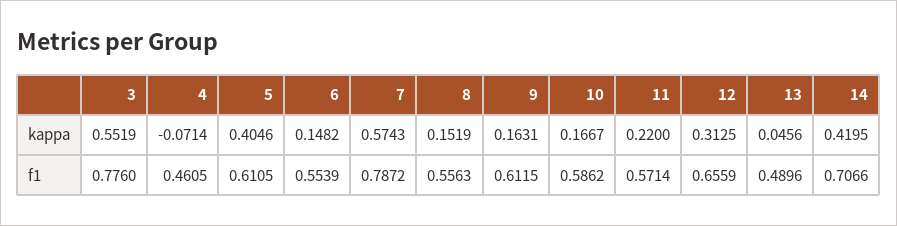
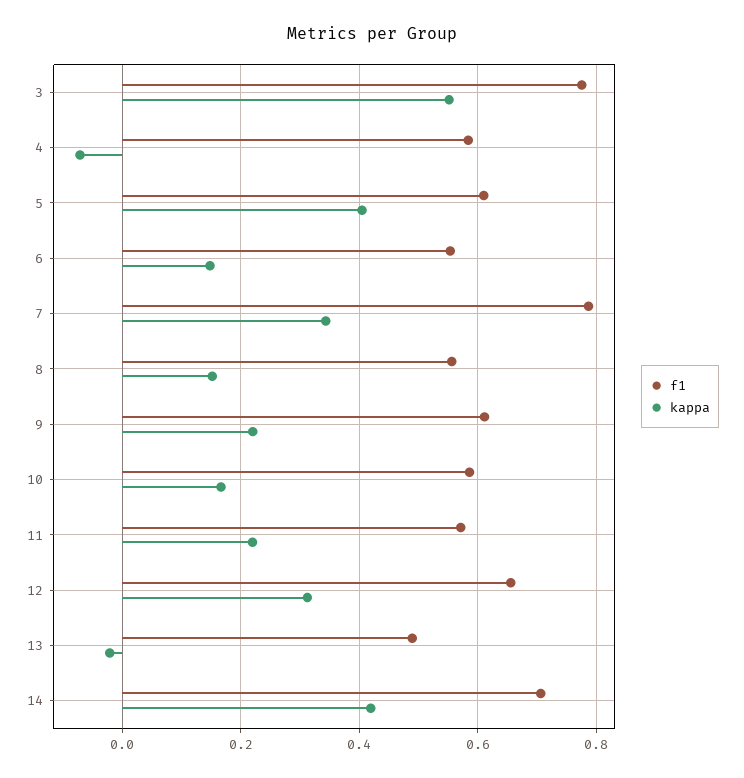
  {
    "kappa": {
      "3": 0.5519,
      "4": -0.0714,
      "5": 0.4046,
      "6": 0.1482,
-     "7": 0.5743,
+     "7": 0.34,
      "8": 0.1519,
-     "9": 0.1631,
+     "9": 0.22,
      "10": 0.1667,
      "11": 0.22,
      "12": 0.3125,
-     "13": 0.0456,
+     "13": -0.02,
      "14": 0.4195
    },
    "f1": {
      "3": 0.776,
-     "4": 0.4605,
+     "4": 0.58,
      "5": 0.6105,
      "6": 0.5539,
      "7": 0.7872,
      "8": 0.5563,
      "9": 0.6115,
      "10": 0.5862,
      "11": 0.5714,
      "12": 0.6559,
      "13": 0.4896,
      "14": 0.7066
    }
  }

